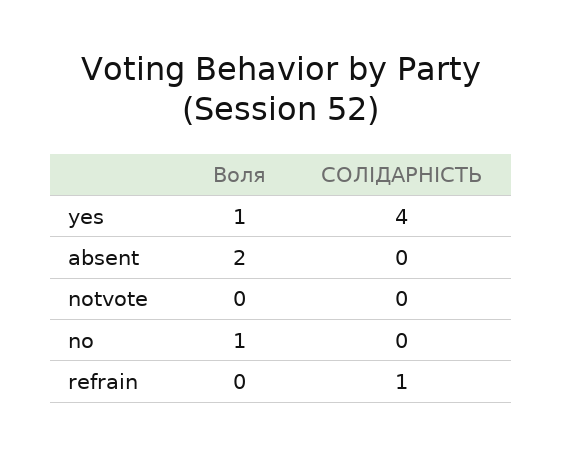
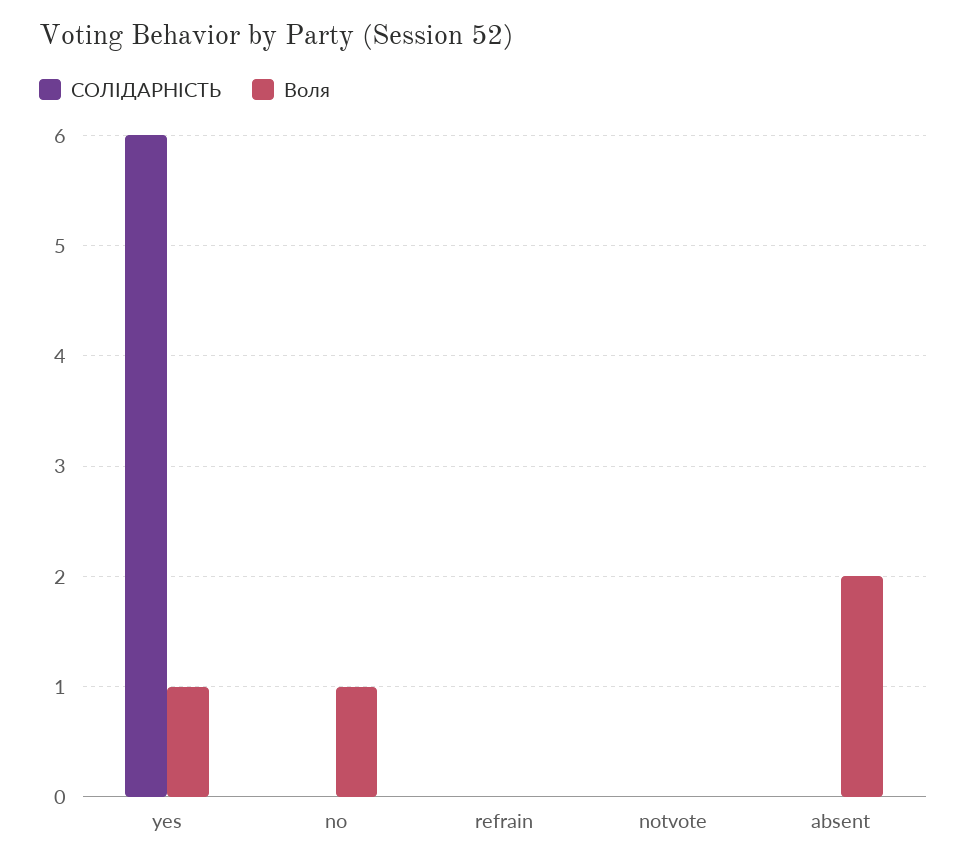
  {
    "Воля": {
      "yes": 1,
      "absent": 2,
      "notvote": 0,
      "no": 1,
      "refrain": 0
    },
    "СОЛІДАРНІСТЬ": {
-     "yes": 4,
+     "yes": 6,
      "absent": 0,
      "notvote": 0,
      "no": 0,
-     "refrain": 1
+     "refrain": 0
    }
  }

